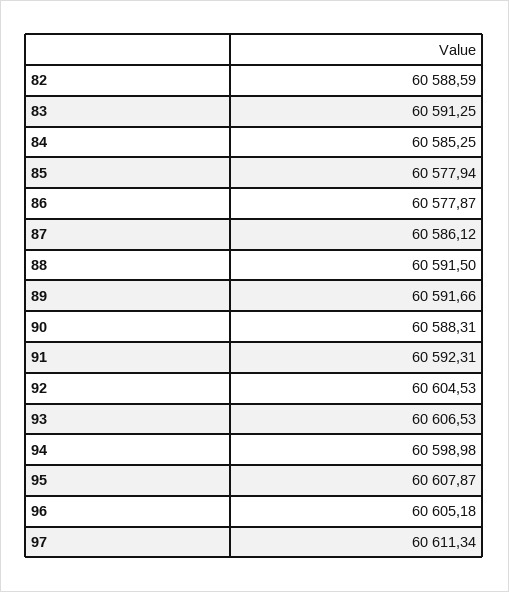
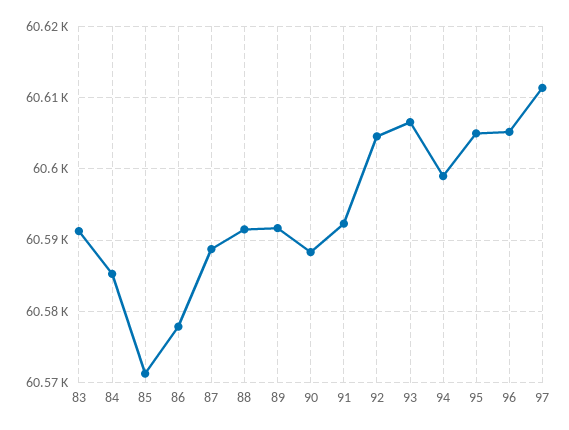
  {
-   "82": 60588.59,
    "83": 60591.25,
    "84": 60585.25,
-   "85": 60577.94,
+   "85": 60571,
    "86": 60577.87,
-   "87": 60586.12,
+   "87": 60589,
    "88": 60591.5,
    "89": 60591.66,
    "90": 60588.31,
    "91": 60592.31,
    "92": 60604.53,
    "93": 60606.53,
    "94": 60598.98,
-   "95": 60607.87,
+   "95": 60605,
    "96": 60605.18,
    "97": 60611.34
  }

